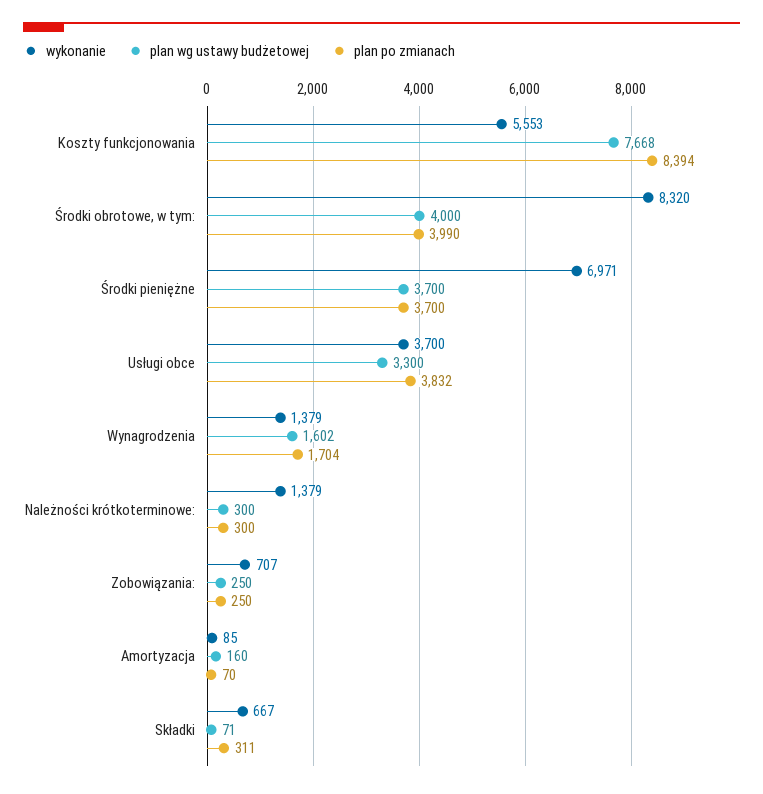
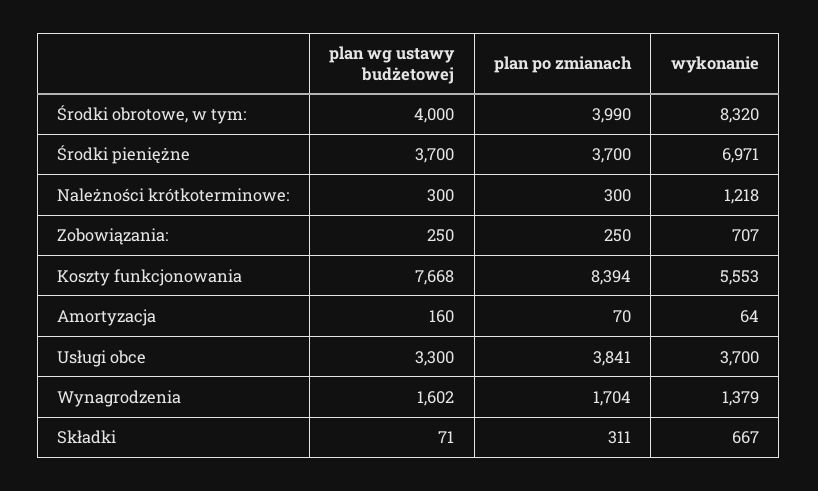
  {
    "wykonanie": {
      "Koszty funkcjonowania": 5553,
      "Środki obrotowe, w tym:": 8320,
      "Środki pieniężne": 6971,
      "Usługi obce": 3700,
      "Wynagrodzenia": 1379,
-     "Należności krótkoterminowe:": 1379,
+     "Należności krótkoterminowe:": 1218,
      "Zobowiązania:": 707,
-     "Amortyzacja": 85,
+     "Amortyzacja": 64,
      "Składki": 667
    },
    "plan wg ustawy budżetowej": {
      "Koszty funkcjonowania": 7668,
      "Środki obrotowe, w tym:": 4000,
      "Środki pieniężne": 3700,
      "Usługi obce": 3300,
      "Wynagrodzenia": 1602,
      "Należności krótkoterminowe:": 300,
      "Zobowiązania:": 250,
      "Amortyzacja": 160,
      "Składki": 71
    },
    "plan po zmianach": {
      "Koszty funkcjonowania": 8394,
      "Środki obrotowe, w tym:": 3990,
      "Środki pieniężne": 3700,
-     "Usługi obce": 3832,
+     "Usługi obce": 3841,
      "Wynagrodzenia": 1704,
      "Należności krótkoterminowe:": 300,
      "Zobowiązania:": 250,
      "Amortyzacja": 70,
      "Składki": 311
    }
  }

